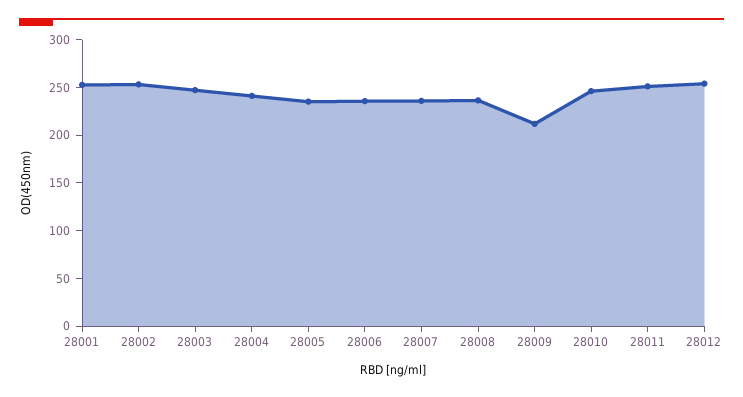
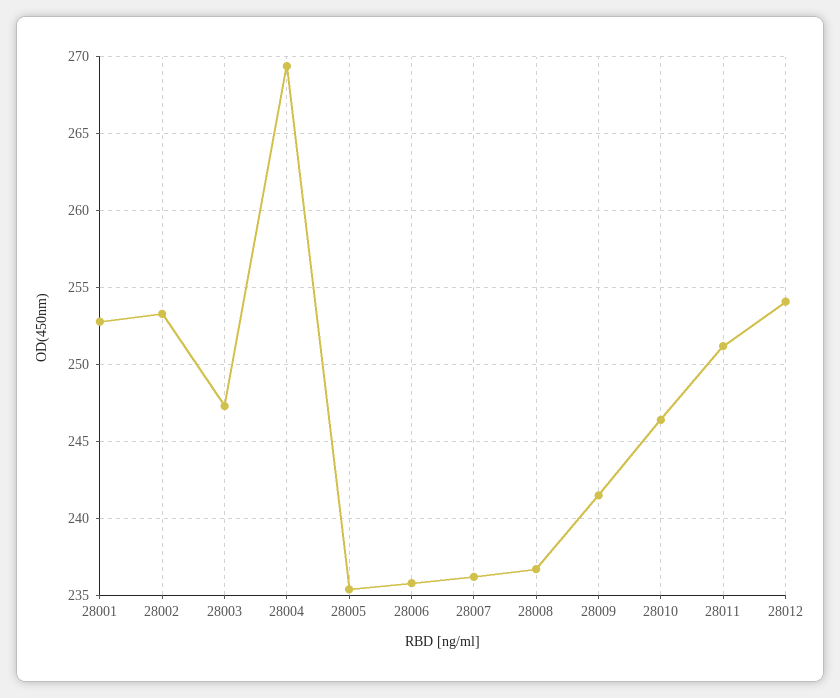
  {
    "28001": 253,
    "28002": 253.5,
    "28003": 247.5,
-   "28004": 240,
+   "28004": 269.5,
    "28005": 235.5,
    "28006": 236,
    "28007": 236,
    "28008": 236.5,
-   "28009": 210,
+   "28009": 241.5,
    "28010": 246.5,
    "28011": 251,
    "28012": 254
  }

